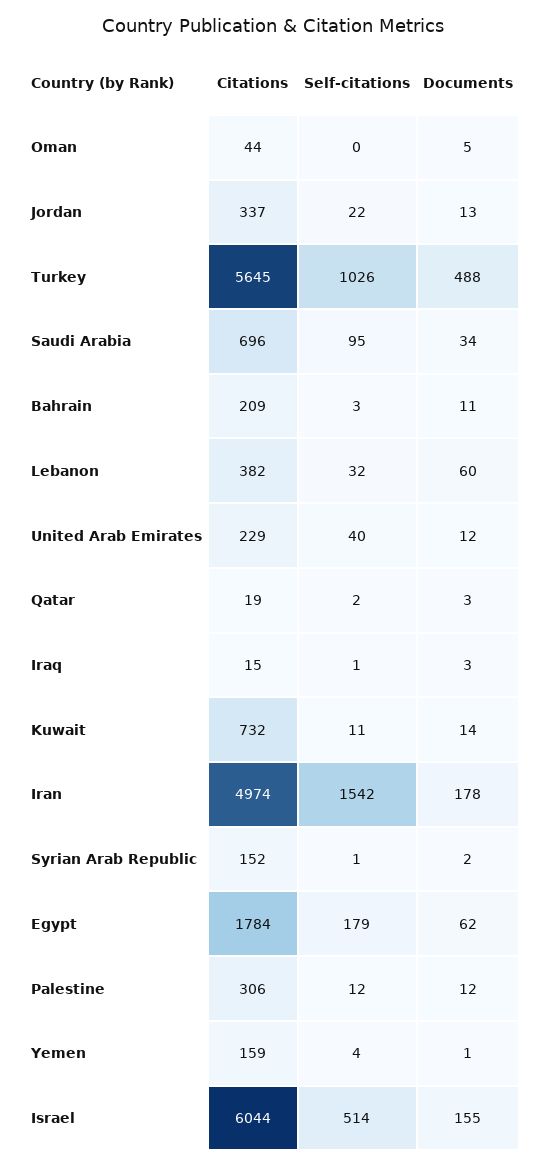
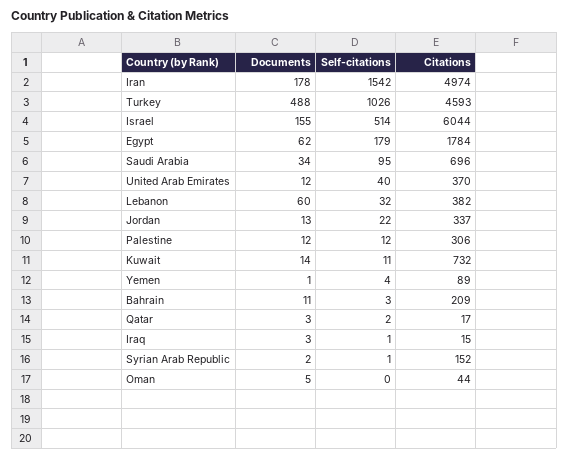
  {
    "Citations": {
      "Oman": 44,
      "Jordan": 337,
-     "Turkey": 5645,
+     "Turkey": 4593,
      "Saudi Arabia": 696,
      "Bahrain": 209,
      "Lebanon": 382,
-     "United Arab Emirates": 229,
+     "United Arab Emirates": 370,
-     "Qatar": 19,
+     "Qatar": 17,
      "Iraq": 15,
      "Kuwait": 732,
      "Iran": 4974,
      "Syrian Arab Republic": 152,
      "Egypt": 1784,
      "Palestine": 306,
-     "Yemen": 159,
+     "Yemen": 89,
      "Israel": 6044
    },
    "Self-citations": {
      "Oman": 0,
      "Jordan": 22,
      "Turkey": 1026,
      "Saudi Arabia": 95,
      "Bahrain": 3,
      "Lebanon": 32,
      "United Arab Emirates": 40,
      "Qatar": 2,
      "Iraq": 1,
      "Kuwait": 11,
      "Iran": 1542,
      "Syrian Arab Republic": 1,
      "Egypt": 179,
      "Palestine": 12,
      "Yemen": 4,
      "Israel": 514
    },
    "Documents": {
      "Oman": 5,
      "Jordan": 13,
      "Turkey": 488,
      "Saudi Arabia": 34,
      "Bahrain": 11,
      "Lebanon": 60,
      "United Arab Emirates": 12,
      "Qatar": 3,
      "Iraq": 3,
      "Kuwait": 14,
      "Iran": 178,
      "Syrian Arab Republic": 2,
      "Egypt": 62,
      "Palestine": 12,
      "Yemen": 1,
      "Israel": 155
    }
  }

